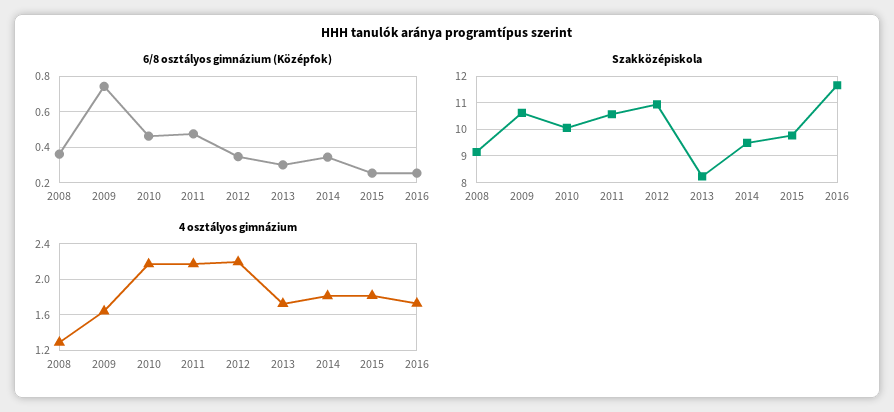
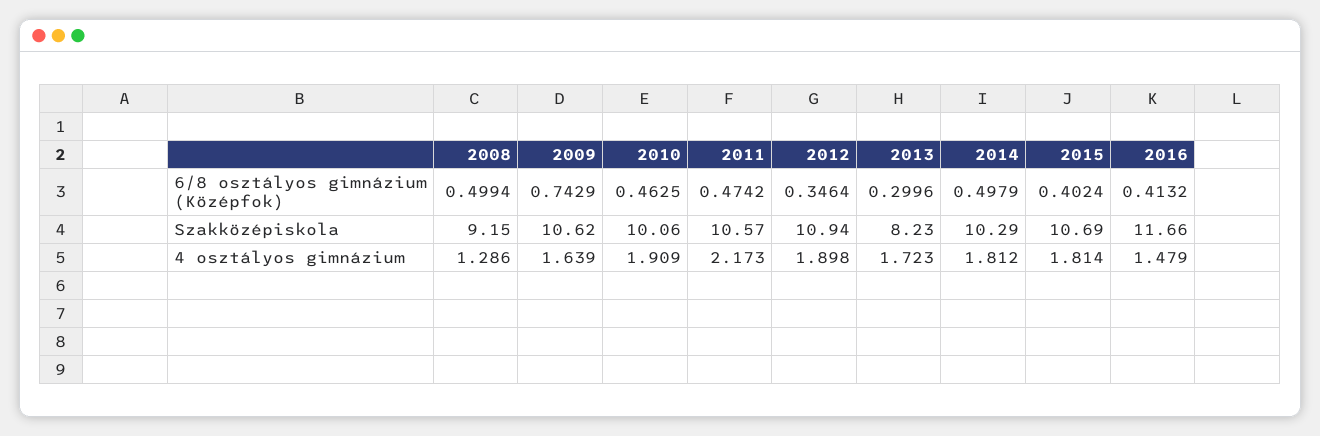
  {
    "6/8 osztályos gimnázium (Középfok)": {
-     "2008": 0.35,
+     "2008": 0.4994,
      "2009": 0.7429,
      "2010": 0.4625,
      "2011": 0.4742,
      "2012": 0.3464,
      "2013": 0.2996,
-     "2014": 0.35,
+     "2014": 0.4979,
-     "2015": 0.25,
+     "2015": 0.4024,
-     "2016": 0.25
+     "2016": 0.4132
    },
    "Szakközépiskola": {
      "2008": 9.15,
      "2009": 10.62,
      "2010": 10.06,
      "2011": 10.57,
      "2012": 10.94,
      "2013": 8.23,
-     "2014": 9.5,
+     "2014": 10.29,
-     "2015": 9.75,
+     "2015": 10.69,
      "2016": 11.66
    },
    "4 osztályos gimnázium": {
      "2008": 1.286,
      "2009": 1.639,
-     "2010": 2.2,
+     "2010": 1.909,
      "2011": 2.173,
-     "2012": 2.2,
+     "2012": 1.898,
      "2013": 1.723,
      "2014": 1.812,
      "2015": 1.814,
-     "2016": 1.7
+     "2016": 1.479
    }
  }

